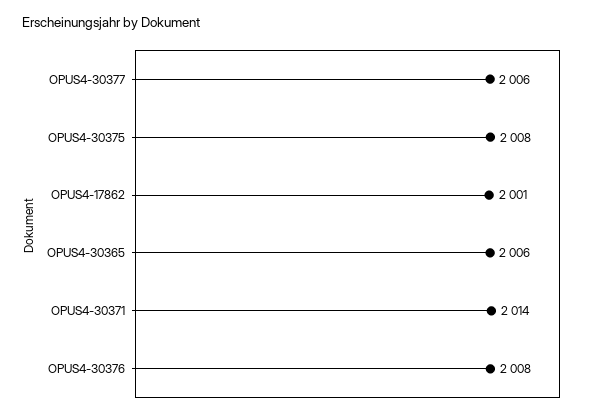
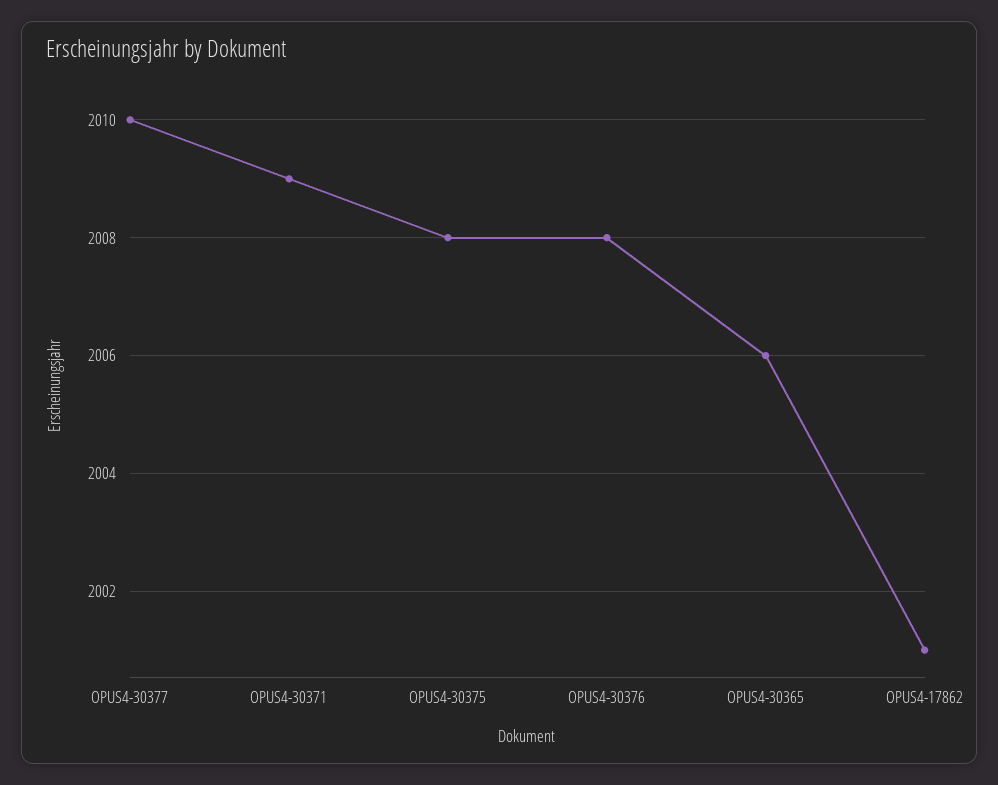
  {
-   "OPUS4-30377": 2006,
+   "OPUS4-30377": 2010,
    "OPUS4-30375": 2008,
    "OPUS4-17862": 2001,
    "OPUS4-30365": 2006,
-   "OPUS4-30371": 2014,
+   "OPUS4-30371": 2009,
    "OPUS4-30376": 2008
  }

